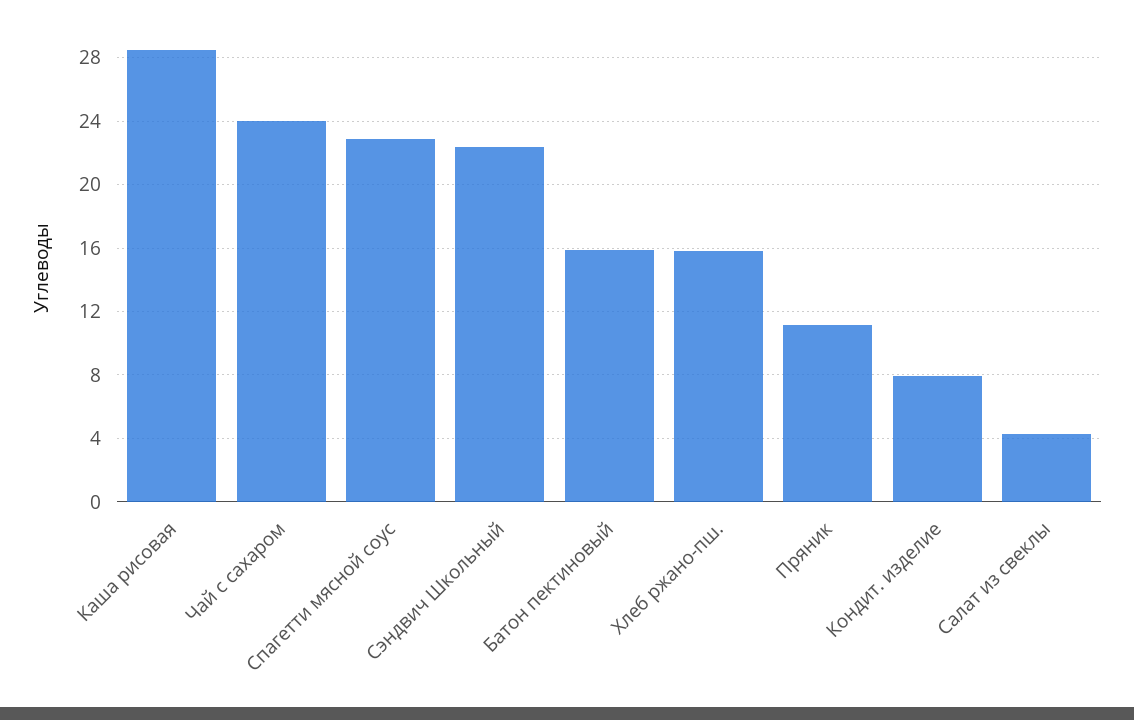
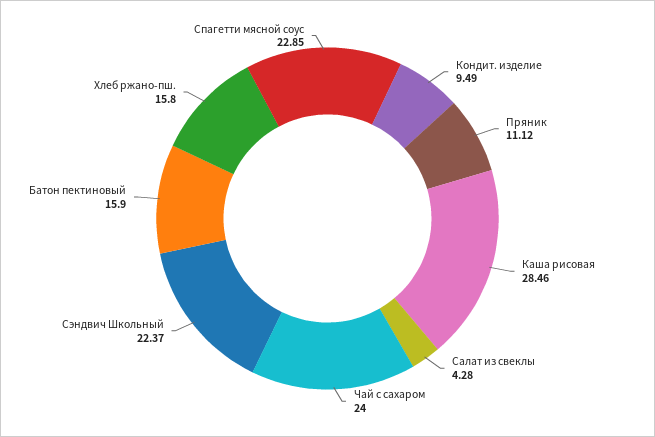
  {
    "Каша рисовая": 28.46,
    "Чай с сахаром": 24,
    "Спагетти мясной соус": 22.85,
    "Сэндвич Школьный": 22.37,
    "Батон пектиновый": 15.9,
    "Хлеб ржано-пш.": 15.8,
    "Пряник": 11.12,
-   "Кондит. изделие": 8,
+   "Кондит. изделие": 9.49,
    "Салат из свеклы": 4.28
  }

